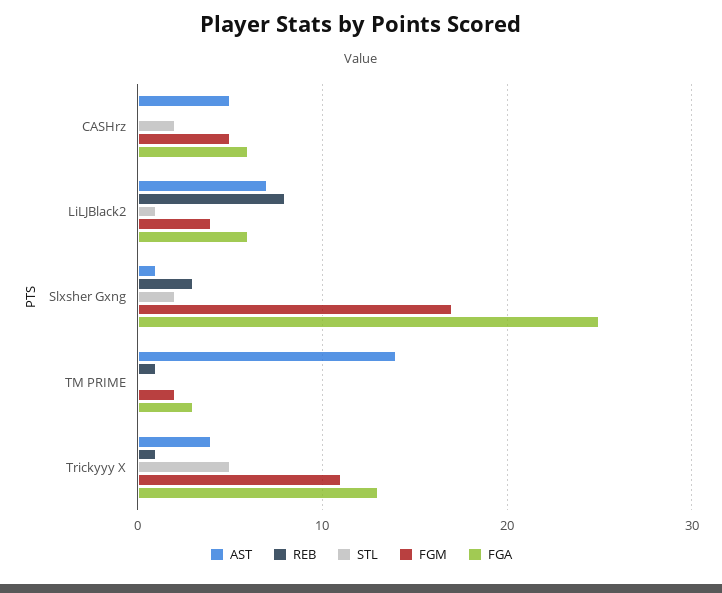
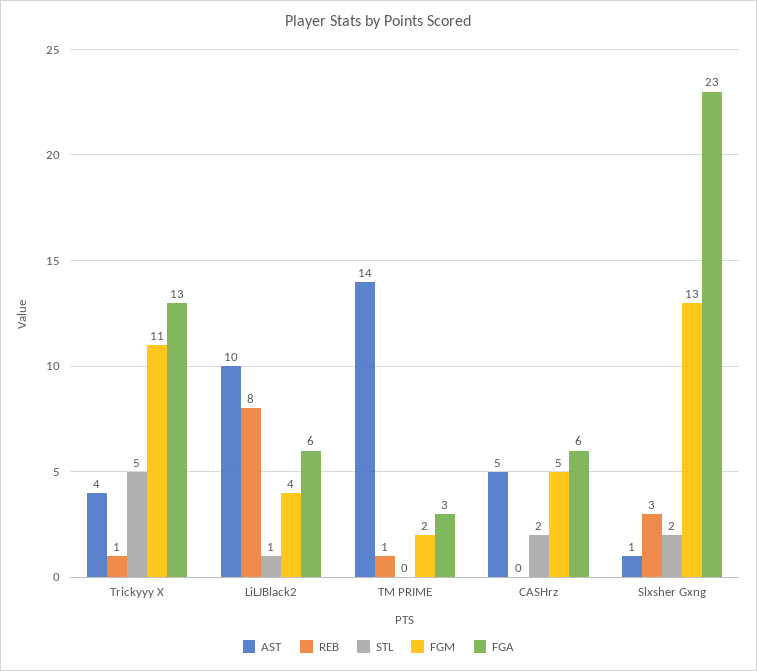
  {
    "AST": {
      "CASHrz": 5,
-     "LiLJBlack2": 7,
+     "LiLJBlack2": 10,
      "Slxsher Gxng": 1,
      "TM PRIME": 14,
      "Trickyyy X": 4
    },
    "REB": {
      "CASHrz": 0,
      "LiLJBlack2": 8,
      "Slxsher Gxng": 3,
      "TM PRIME": 1,
      "Trickyyy X": 1
    },
    "STL": {
      "CASHrz": 2,
      "LiLJBlack2": 1,
      "Slxsher Gxng": 2,
      "TM PRIME": 0,
      "Trickyyy X": 5
    },
    "FGM": {
      "CASHrz": 5,
      "LiLJBlack2": 4,
-     "Slxsher Gxng": 17,
+     "Slxsher Gxng": 13,
      "TM PRIME": 2,
      "Trickyyy X": 11
    },
    "FGA": {
      "CASHrz": 6,
      "LiLJBlack2": 6,
-     "Slxsher Gxng": 25,
+     "Slxsher Gxng": 23,
      "TM PRIME": 3,
      "Trickyyy X": 13
    }
  }

